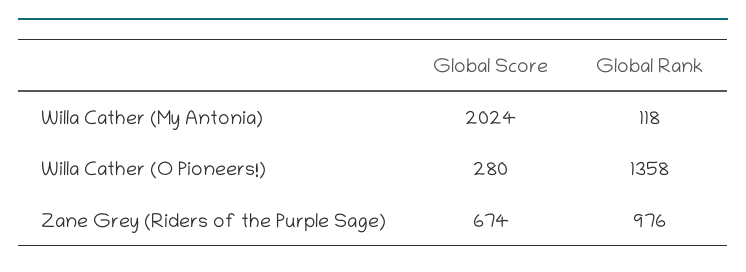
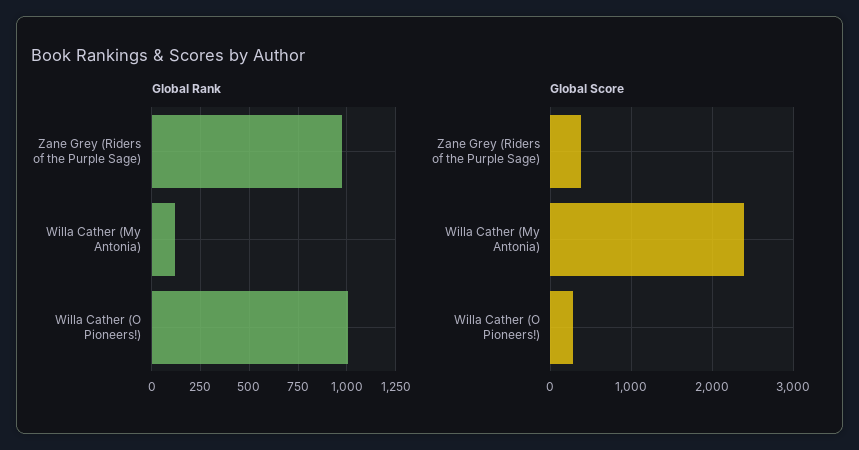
  {
    "Global Score": {
-     "Willa Cather (My Antonia)": 2024,
+     "Willa Cather (My Antonia)": 2400,
      "Willa Cather (O Pioneers!)": 280,
-     "Zane Grey (Riders of the Purple Sage)": 674
+     "Zane Grey (Riders of the Purple Sage)": 400
    },
    "Global Rank": {
      "Willa Cather (My Antonia)": 118,
-     "Willa Cather (O Pioneers!)": 1358,
+     "Willa Cather (O Pioneers!)": 1000,
      "Zane Grey (Riders of the Purple Sage)": 976
    }
  }

